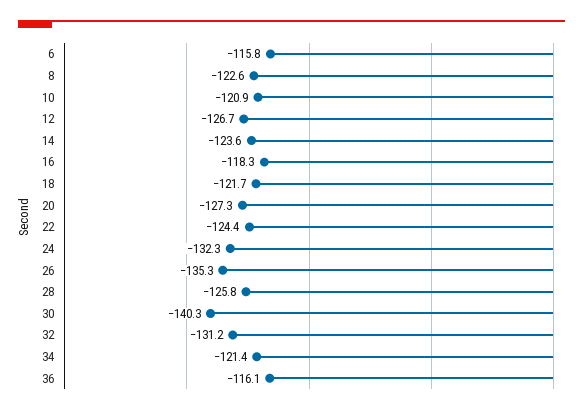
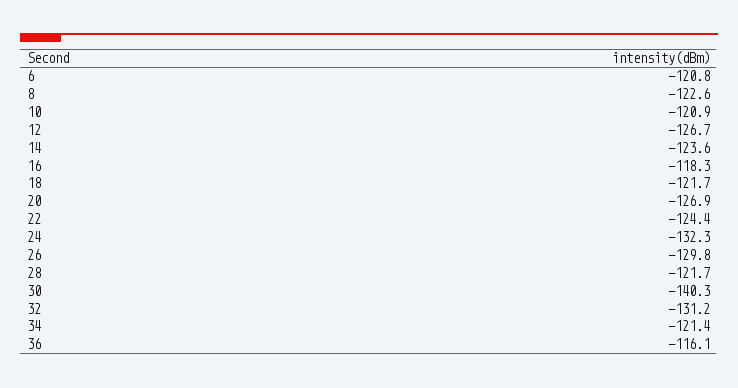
  {
-   "6": -115.8,
+   "6": -120.8,
    "8": -122.6,
    "10": -120.9,
    "12": -126.7,
    "14": -123.6,
    "16": -118.3,
    "18": -121.7,
-   "20": -127.3,
+   "20": -126.9,
    "22": -124.4,
    "24": -132.3,
-   "26": -135.3,
+   "26": -129.8,
-   "28": -125.8,
+   "28": -121.7,
    "30": -140.3,
    "32": -131.2,
    "34": -121.4,
    "36": -116.1
  }

